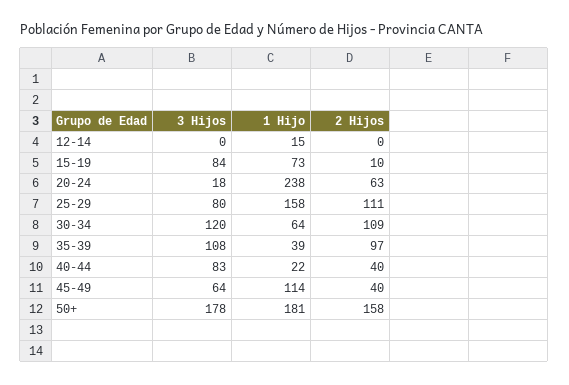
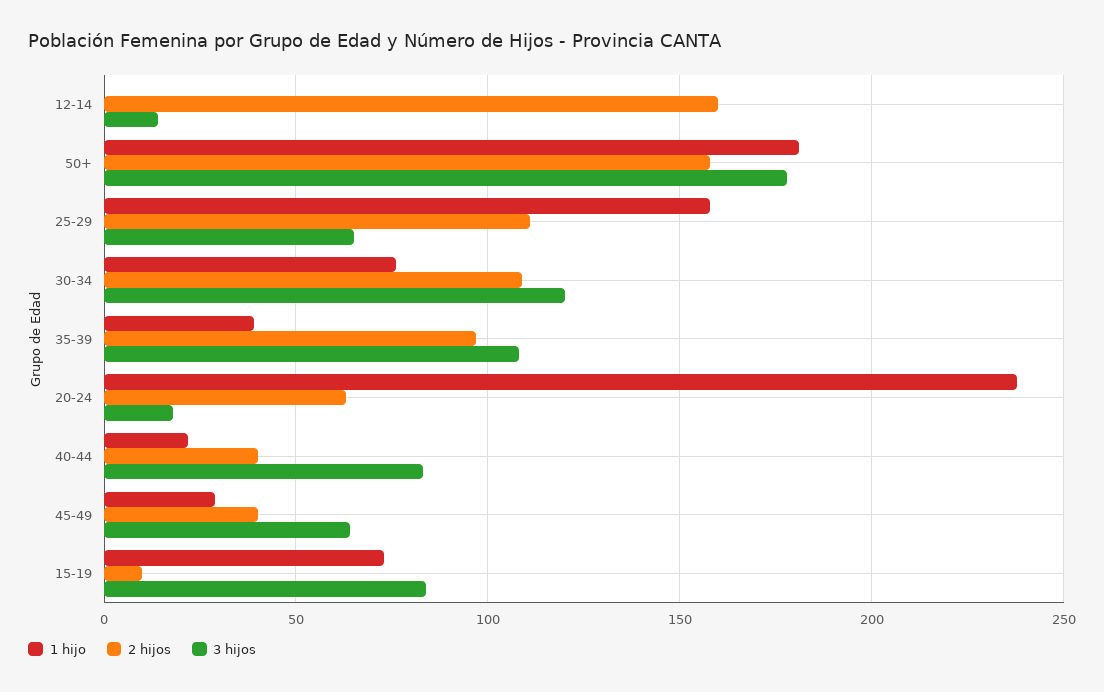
  {
    "3 Hijos": {
-     "12-14": 0,
+     "12-14": 15,
      "15-19": 84,
      "20-24": 18,
-     "25-29": 80,
+     "25-29": 65,
      "30-34": 120,
      "35-39": 108,
      "40-44": 83,
      "45-49": 64,
      "50+": 178
    },
    "1 Hijo": {
-     "12-14": 15,
+     "12-14": 0,
      "15-19": 73,
      "20-24": 238,
      "25-29": 158,
-     "30-34": 64,
+     "30-34": 75,
      "35-39": 39,
      "40-44": 22,
-     "45-49": 114,
+     "45-49": 30,
      "50+": 181
    },
    "2 Hijos": {
-     "12-14": 0,
+     "12-14": 160,
      "15-19": 10,
      "20-24": 63,
      "25-29": 111,
      "30-34": 109,
      "35-39": 97,
      "40-44": 40,
      "45-49": 40,
      "50+": 158
    }
  }

